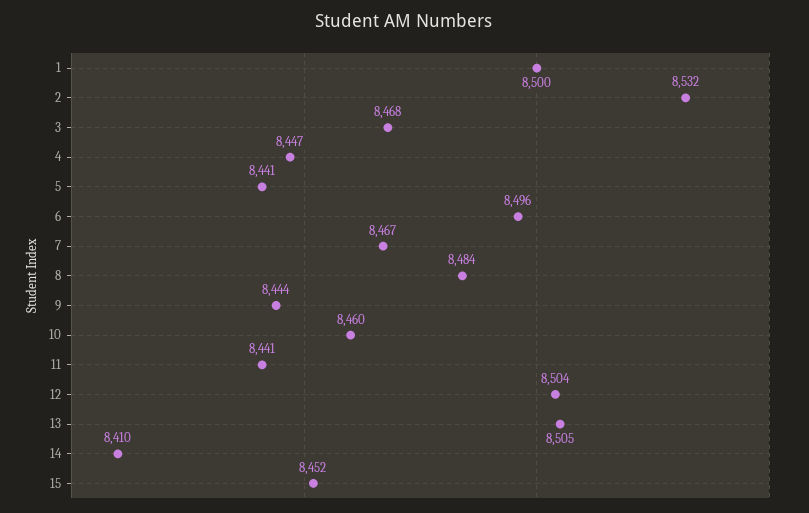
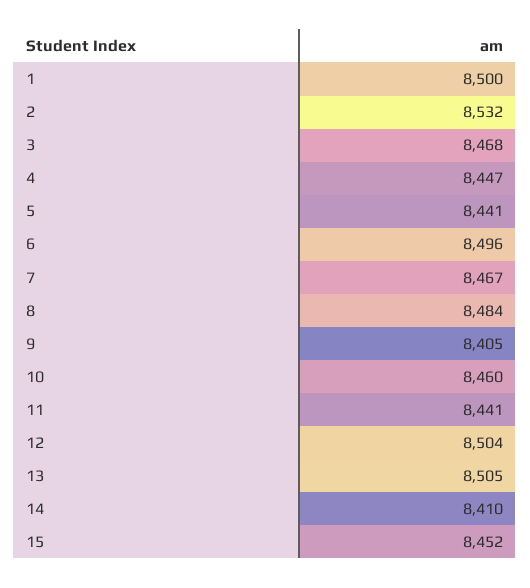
  {
    "1": 8500,
    "2": 8532,
    "3": 8468,
    "4": 8447,
    "5": 8441,
    "6": 8496,
    "7": 8467,
    "8": 8484,
-   "9": 8444,
+   "9": 8405,
    "10": 8460,
    "11": 8441,
    "12": 8504,
    "13": 8505,
    "14": 8410,
    "15": 8452
  }

